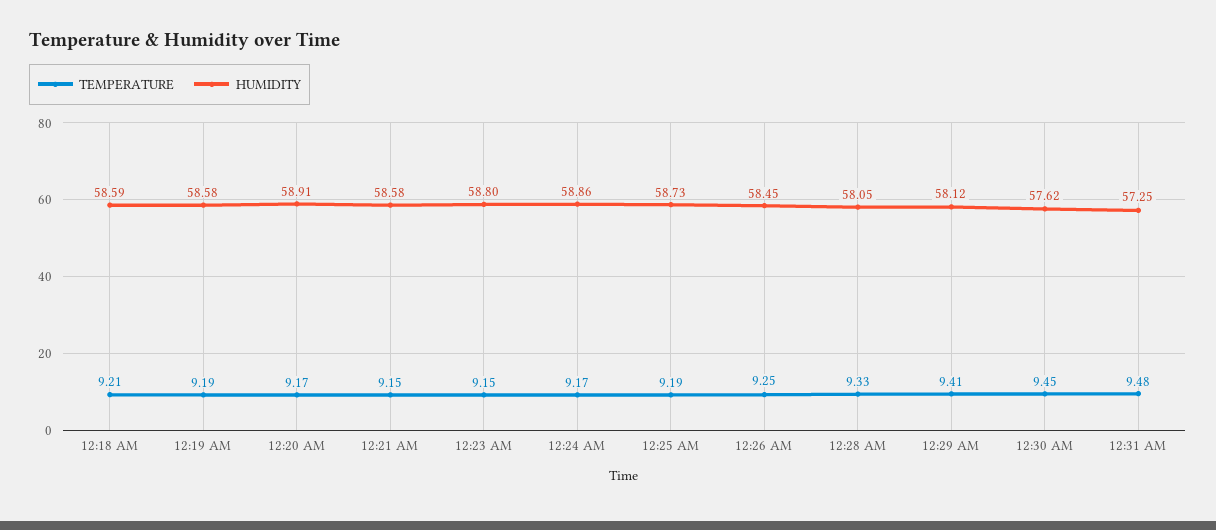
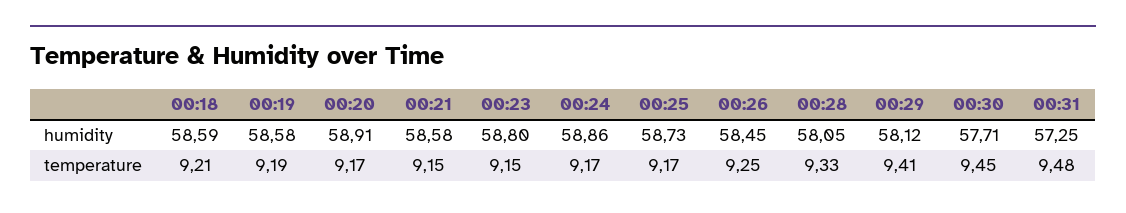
  {
    "TEMPERATURE": {
      "12:18 AM": 9.21,
      "12:19 AM": 9.19,
      "12:20 AM": 9.17,
      "12:21 AM": 9.15,
      "12:23 AM": 9.15,
      "12:24 AM": 9.17,
-     "12:25 AM": 9.19,
+     "12:25 AM": 9.17,
      "12:26 AM": 9.25,
      "12:28 AM": 9.33,
      "12:29 AM": 9.41,
      "12:30 AM": 9.45,
      "12:31 AM": 9.48
    },
    "HUMIDITY": {
      "12:18 AM": 58.59,
      "12:19 AM": 58.58,
      "12:20 AM": 58.91,
      "12:21 AM": 58.58,
      "12:23 AM": 58.8,
      "12:24 AM": 58.86,
      "12:25 AM": 58.73,
      "12:26 AM": 58.45,
      "12:28 AM": 58.05,
      "12:29 AM": 58.12,
-     "12:30 AM": 57.62,
+     "12:30 AM": 57.71,
      "12:31 AM": 57.25
    }
  }

